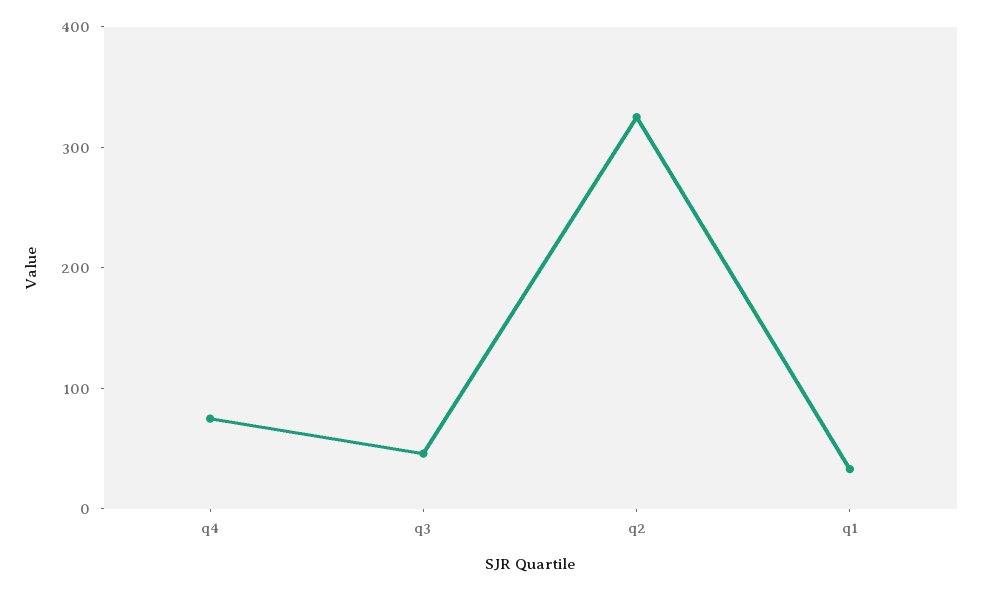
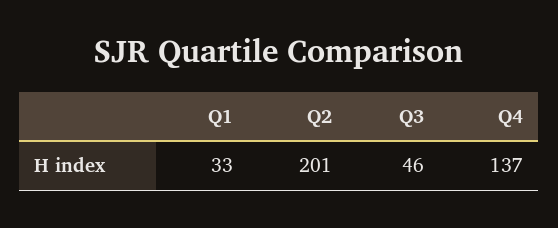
  {
-   "q4": 80,
+   "q4": 137,
    "q3": 46,
-   "q2": 320,
+   "q2": 201,
    "q1": 33
  }

